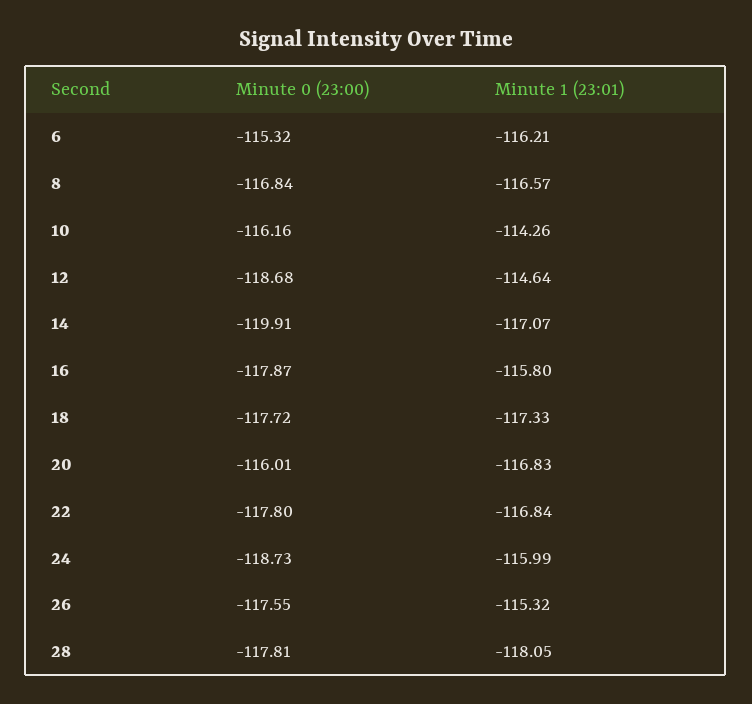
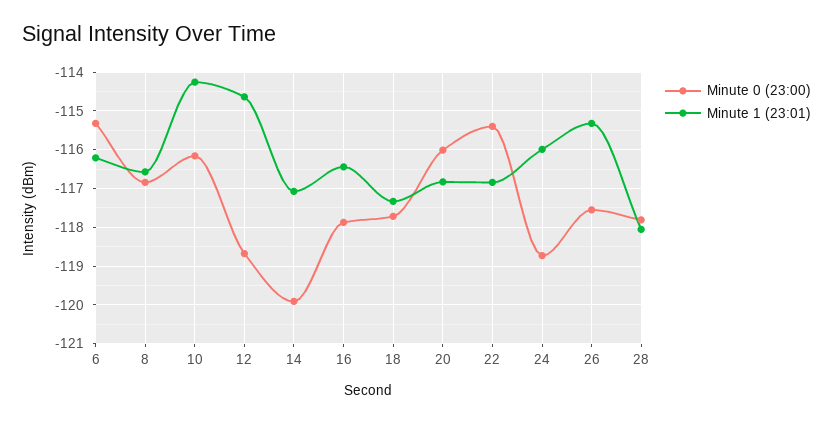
  {
    "Minute 0 (23:00)": {
      "6": -115.32,
      "8": -116.84,
      "10": -116.16,
      "12": -118.68,
      "14": -119.91,
      "16": -117.87,
      "18": -117.72,
      "20": -116.01,
-     "22": -117.8,
+     "22": -115.4,
      "24": -118.73,
      "26": -117.55,
      "28": -117.81
    },
    "Minute 1 (23:01)": {
      "6": -116.21,
      "8": -116.57,
      "10": -114.26,
      "12": -114.64,
      "14": -117.07,
-     "16": -115.8,
+     "16": -116.4,
      "18": -117.33,
      "20": -116.83,
      "22": -116.84,
      "24": -115.99,
      "26": -115.32,
      "28": -118.05
    }
  }

